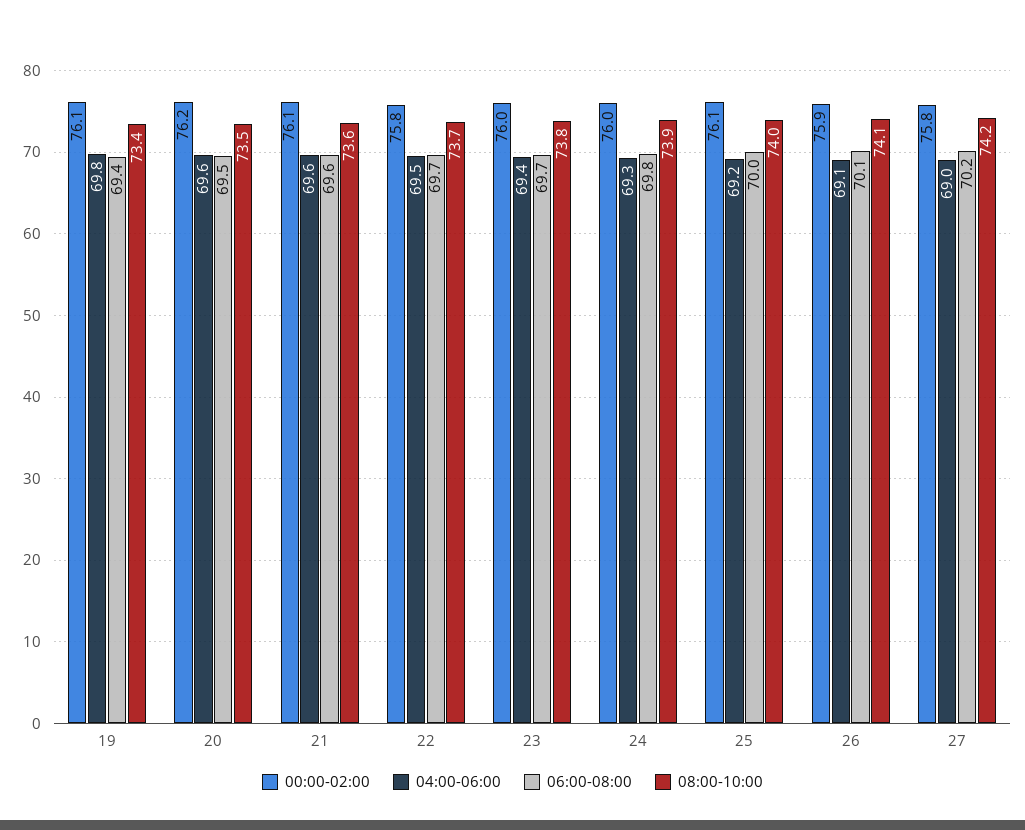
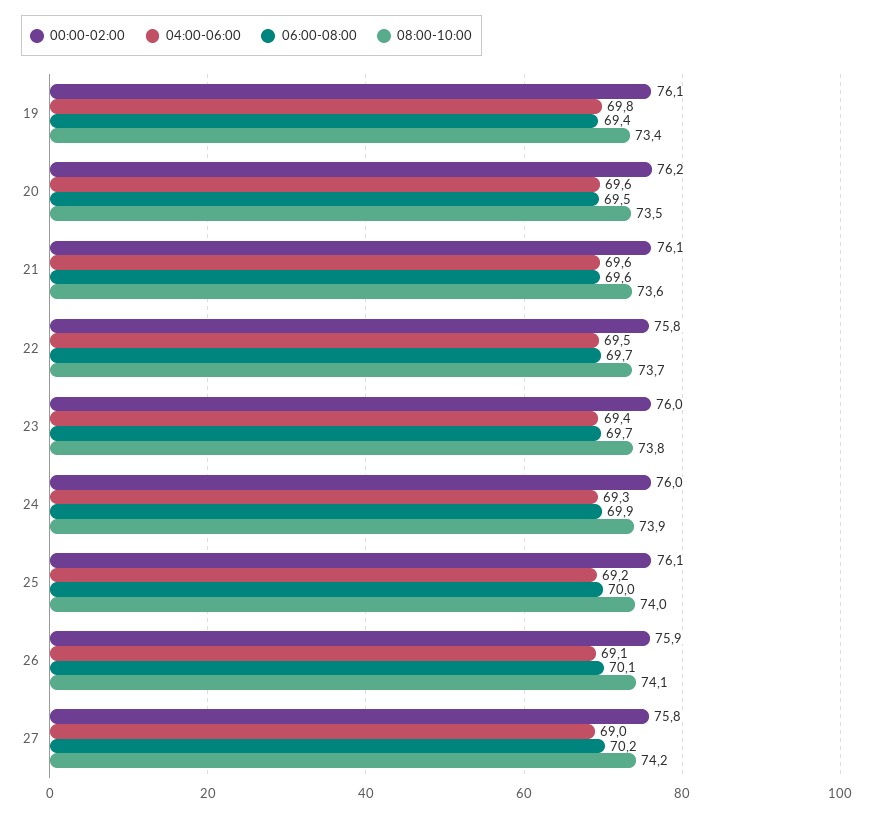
  {
    "00:00-02:00": {
      "19": 76.1,
      "20": 76.2,
      "21": 76.1,
      "22": 75.8,
      "23": 76,
      "24": 76,
      "25": 76.1,
      "26": 75.9,
      "27": 75.8
    },
    "04:00-06:00": {
      "19": 69.8,
      "20": 69.6,
      "21": 69.6,
      "22": 69.5,
      "23": 69.4,
      "24": 69.3,
      "25": 69.2,
      "26": 69.1,
      "27": 69
    },
    "06:00-08:00": {
      "19": 69.4,
      "20": 69.5,
      "21": 69.6,
      "22": 69.7,
      "23": 69.7,
-     "24": 69.8,
+     "24": 69.9,
      "25": 70,
      "26": 70.1,
      "27": 70.2
    },
    "08:00-10:00": {
      "19": 73.4,
      "20": 73.5,
      "21": 73.6,
      "22": 73.7,
      "23": 73.8,
      "24": 73.9,
      "25": 74,
      "26": 74.1,
      "27": 74.2
    }
  }

